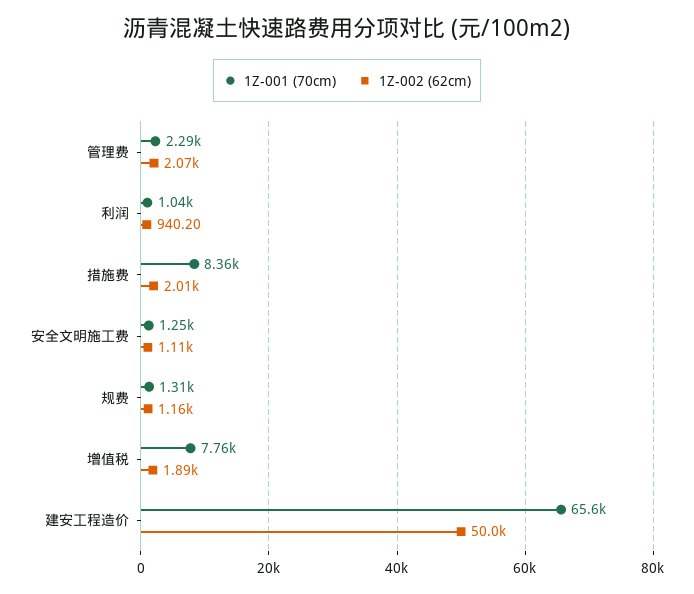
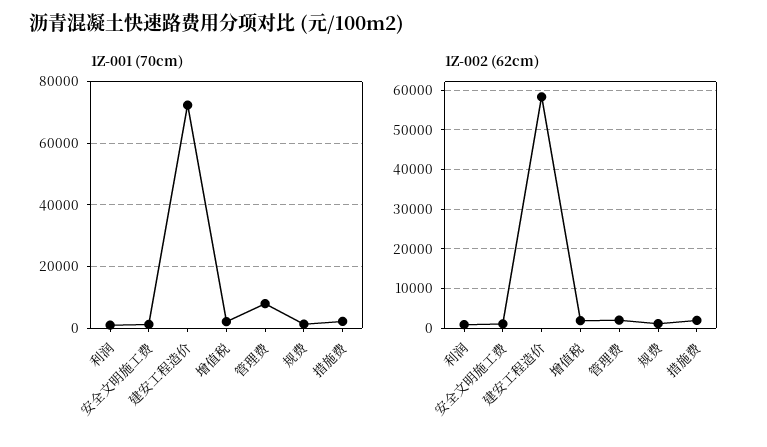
  {
    "1Z-001 (70cm)": {
-     "管理费": 2290,
+     "管理费": 8000,
      "利润": 1040,
-     "措施费": 8360,
+     "措施费": 2000,
      "安全文明施工费": 1250,
      "规费": 1310,
-     "增值税": 7760,
+     "增值税": 2000,
-     "建安工程造价": 65600
+     "建安工程造价": 72000
    },
    "1Z-002 (62cm)": {
      "管理费": 2070,
      "利润": 940.2,
      "措施费": 2010,
      "安全文明施工费": 1110,
      "规费": 1160,
      "增值税": 1890,
-     "建安工程造价": 50000
+     "建安工程造价": 58000
    }
  }

